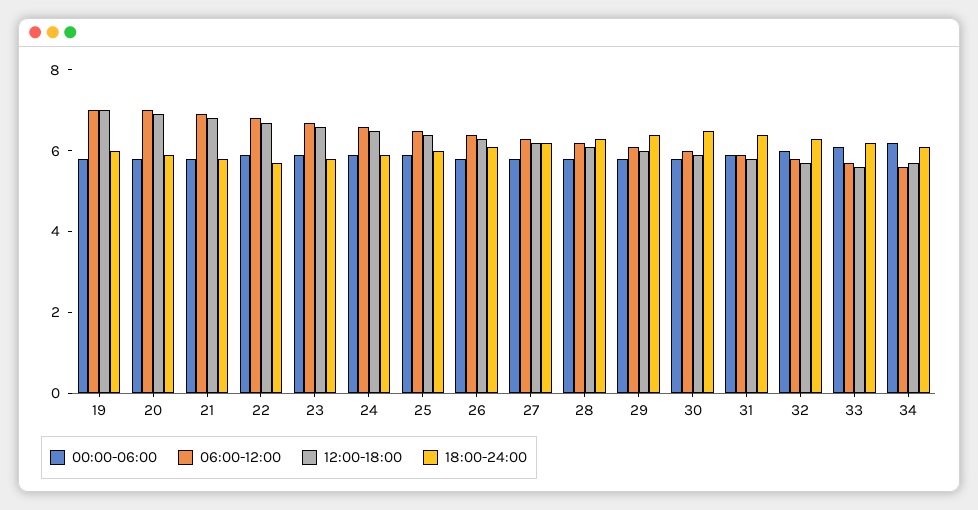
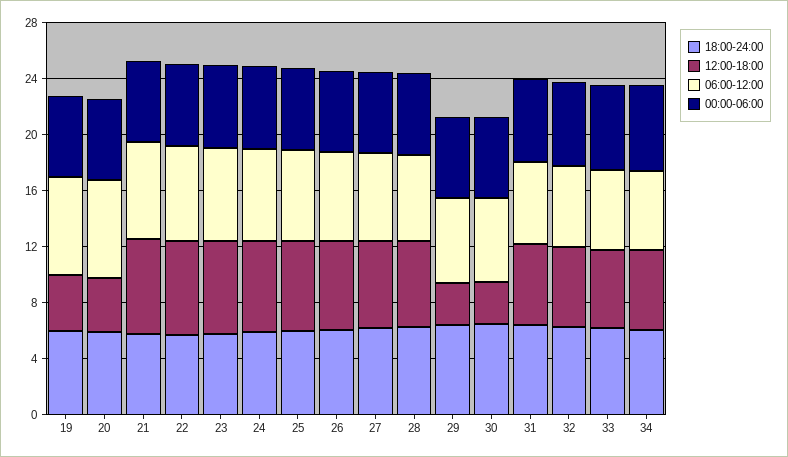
  {
    "00:00-06:00": {
      "19": 6,
      "20": 6,
      "21": 6,
      "22": 6,
      "23": 6,
      "24": 6,
      "25": 6,
      "26": 6,
      "27": 6,
      "28": 6,
      "29": 6,
      "30": 6,
      "31": 6,
      "32": 6,
      "33": 6,
      "34": 6
    },
    "06:00-12:00": {
      "19": 7,
      "20": 7,
      "21": 7,
      "22": 7,
      "23": 6.5,
      "24": 6.5,
      "25": 6.5,
      "26": 6.5,
      "27": 6.5,
      "28": 6,
      "29": 6,
      "30": 6,
      "31": 6,
      "32": 6,
      "33": 5.5,
      "34": 5.5
    },
    "12:00-18:00": {
-     "19": 7,
+     "19": 4,
-     "20": 7,
+     "20": 4,
      "21": 7,
      "22": 6.5,
      "23": 6.5,
      "24": 6.5,
      "25": 6.5,
      "26": 6.5,
      "27": 6,
      "28": 6,
-     "29": 6,
+     "29": 3,
-     "30": 6,
+     "30": 3,
      "31": 6,
      "32": 5.5,
      "33": 5.5,
      "34": 5.5
    },
    "18:00-24:00": {
      "19": 6,
      "20": 6,
      "21": 6,
      "22": 5.5,
      "23": 6,
      "24": 6,
      "25": 6,
      "26": 6,
      "27": 6,
      "28": 6.5,
      "29": 6.5,
      "30": 6.5,
      "31": 6.5,
      "32": 6.5,
      "33": 6,
      "34": 6
    }
  }

